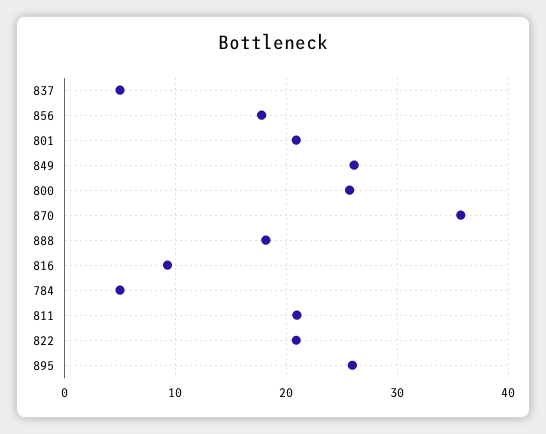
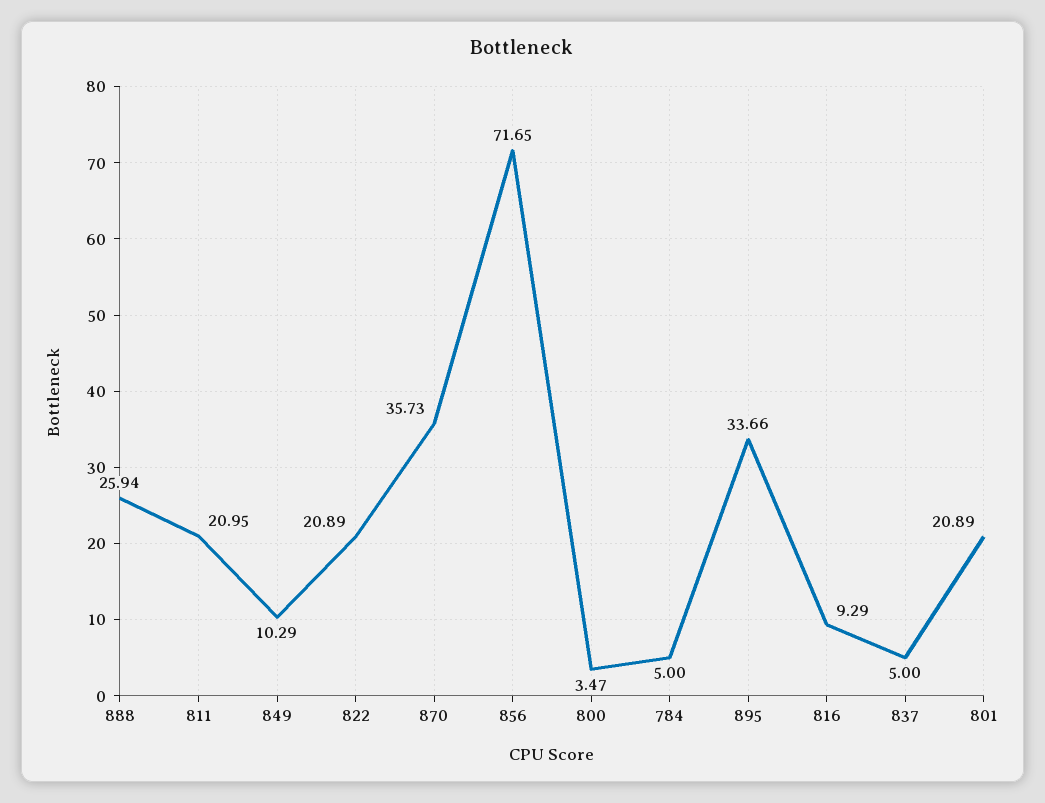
  {
    "837": 5,
-   "856": 18,
+   "856": 71.65,
    "801": 20.89,
-   "849": 26,
+   "849": 10.29,
-   "800": 26,
+   "800": 3.47,
    "870": 35.73,
-   "888": 18,
+   "888": 25.94,
    "816": 9.29,
    "784": 5,
    "811": 20.95,
    "822": 20.89,
-   "895": 26
+   "895": 33.66
  }

